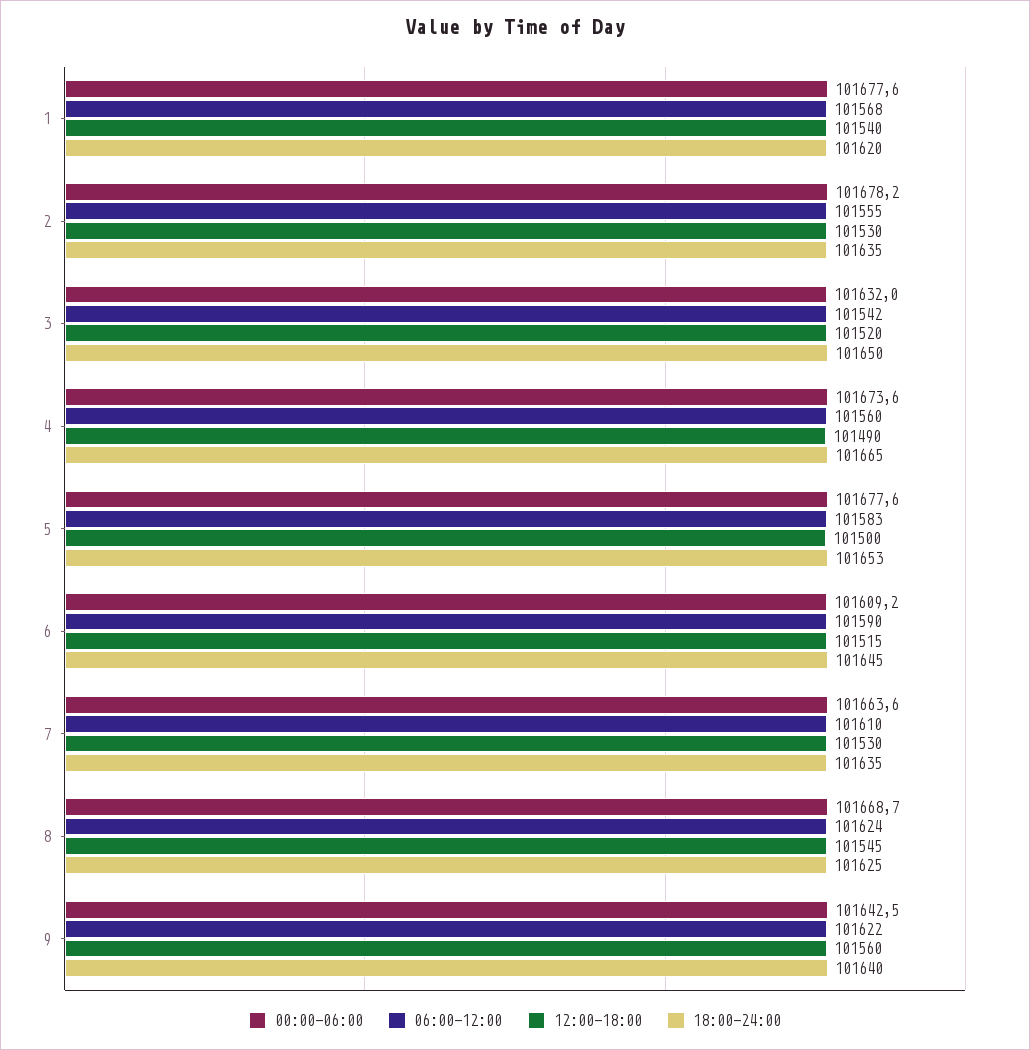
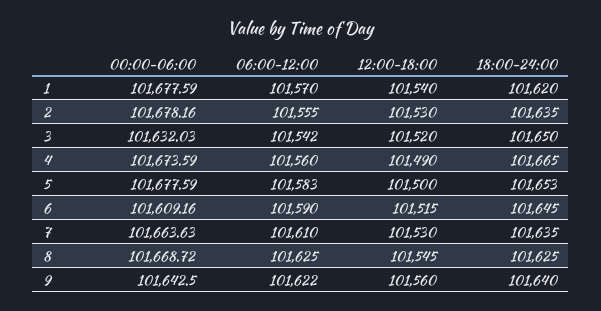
  {
    "00:00-06:00": {
      "1": 101677.59,
      "2": 101678.16,
      "3": 101632.03,
      "4": 101673.59,
      "5": 101677.59,
      "6": 101609.16,
      "7": 101663.63,
      "8": 101668.72,
      "9": 101642.5
    },
    "06:00-12:00": {
-     "1": 101568,
+     "1": 101570,
      "2": 101555,
      "3": 101542,
      "4": 101560,
      "5": 101583,
      "6": 101590,
      "7": 101610,
-     "8": 101624,
+     "8": 101625,
      "9": 101622
    },
    "12:00-18:00": {
      "1": 101540,
      "2": 101530,
      "3": 101520,
      "4": 101490,
      "5": 101500,
      "6": 101515,
      "7": 101530,
      "8": 101545,
      "9": 101560
    },
    "18:00-24:00": {
      "1": 101620,
      "2": 101635,
      "3": 101650,
      "4": 101665,
      "5": 101653,
      "6": 101645,
      "7": 101635,
      "8": 101625,
      "9": 101640
    }
  }

